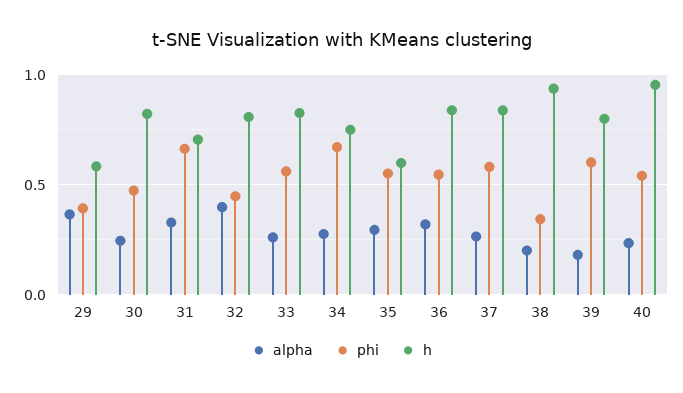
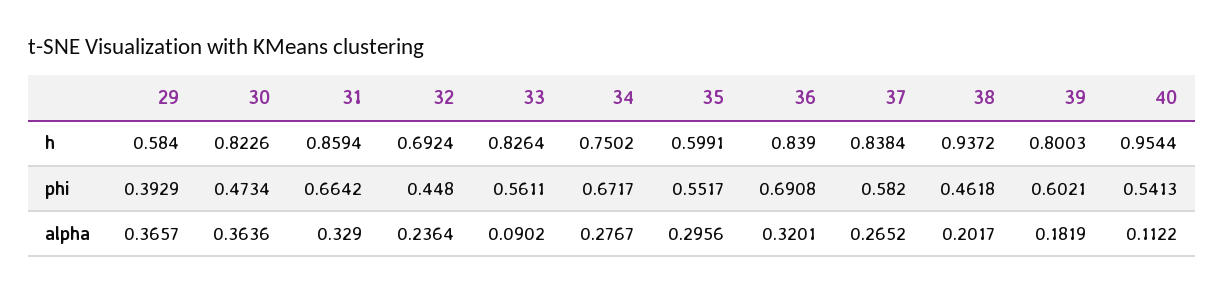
  {
    "alpha": {
      "29": 0.3657,
-     "30": 0.25,
+     "30": 0.3636,
      "31": 0.329,
-     "32": 0.4,
+     "32": 0.2364,
-     "33": 0.25,
+     "33": 0.0902,
      "34": 0.2767,
      "35": 0.2956,
      "36": 0.3201,
      "37": 0.2652,
      "38": 0.2017,
      "39": 0.1819,
-     "40": 0.25
+     "40": 0.1122
    },
    "phi": {
      "29": 0.3929,
      "30": 0.4734,
      "31": 0.6642,
      "32": 0.448,
      "33": 0.5611,
      "34": 0.6717,
      "35": 0.5517,
-     "36": 0.55,
+     "36": 0.6908,
      "37": 0.582,
-     "38": 0.35,
+     "38": 0.4618,
      "39": 0.6021,
      "40": 0.5413
    },
    "h": {
      "29": 0.584,
      "30": 0.8226,
-     "31": 0.7,
+     "31": 0.8594,
-     "32": 0.8,
+     "32": 0.6924,
      "33": 0.8264,
      "34": 0.7502,
      "35": 0.5991,
      "36": 0.839,
      "37": 0.8384,
      "38": 0.9372,
      "39": 0.8003,
      "40": 0.9544
    }
  }

